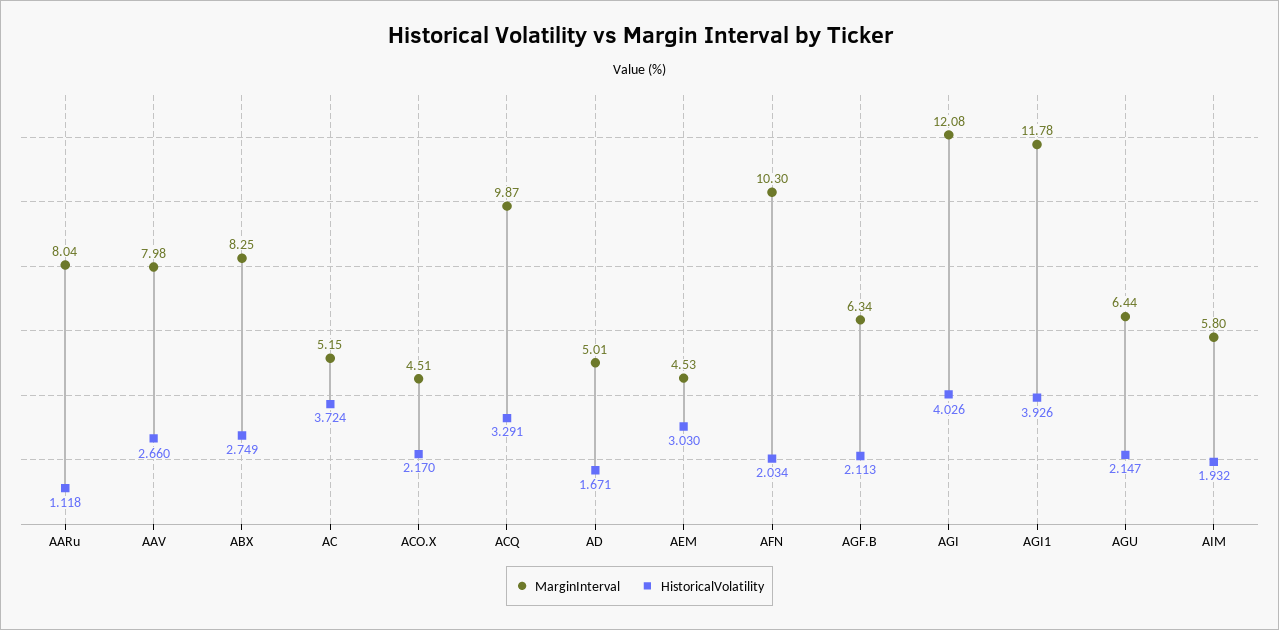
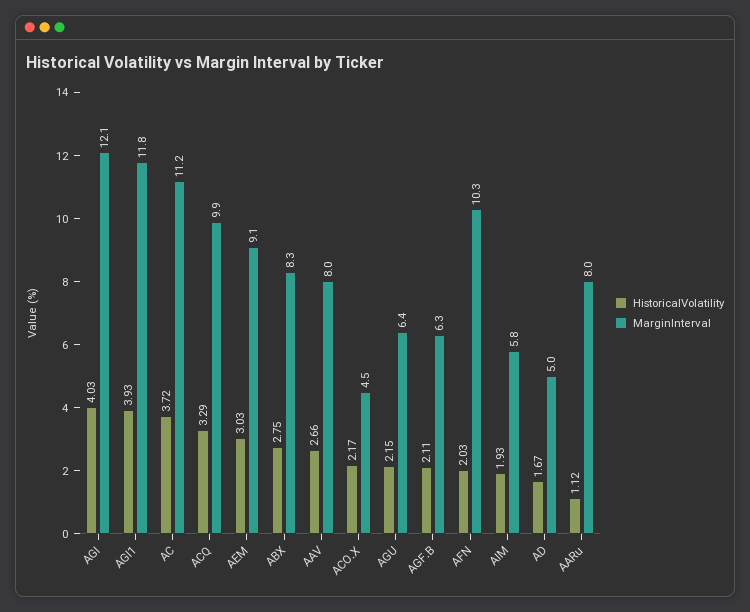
  {
    "MarginInterval": {
      "AARu": 8.04,
      "AAV": 7.98,
      "ABX": 8.25,
-     "AC": 5.15,
+     "AC": 11.2,
      "ACO.X": 4.51,
      "ACQ": 9.87,
      "AD": 5.01,
-     "AEM": 4.53,
+     "AEM": 9.1,
      "AFN": 10.3,
      "AGF.B": 6.34,
      "AGI": 12.08,
      "AGI1": 11.78,
      "AGU": 6.44,
      "AIM": 5.8
    },
    "HistoricalVolatility": {
      "AARu": 1.118,
      "AAV": 2.66,
      "ABX": 2.749,
      "AC": 3.724,
      "ACO.X": 2.17,
      "ACQ": 3.291,
      "AD": 1.671,
      "AEM": 3.03,
      "AFN": 2.034,
      "AGF.B": 2.113,
      "AGI": 4.026,
      "AGI1": 3.926,
      "AGU": 2.147,
      "AIM": 1.932
    }
  }

